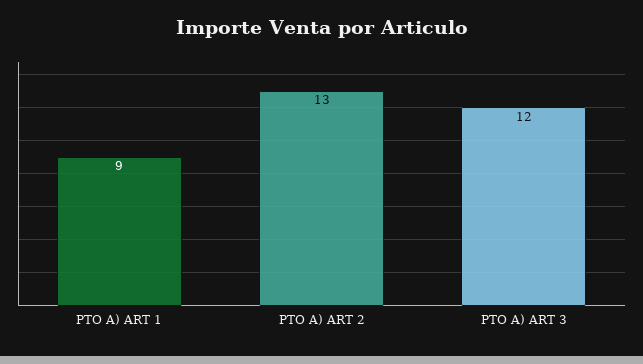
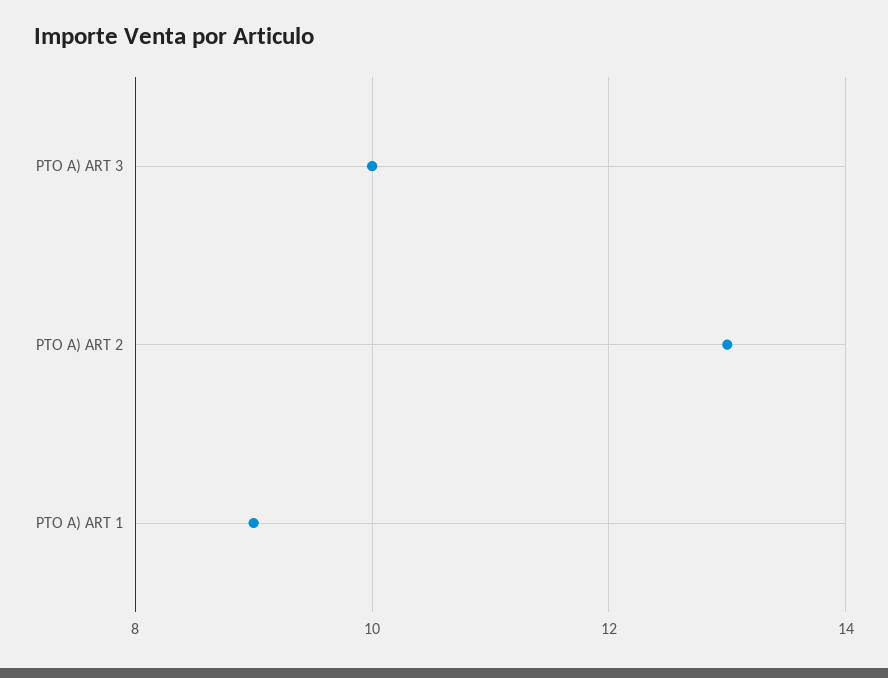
  {
    "PTO A) ART 1": 9,
    "PTO A) ART 2": 13,
-   "PTO A) ART 3": 12
+   "PTO A) ART 3": 10
  }

